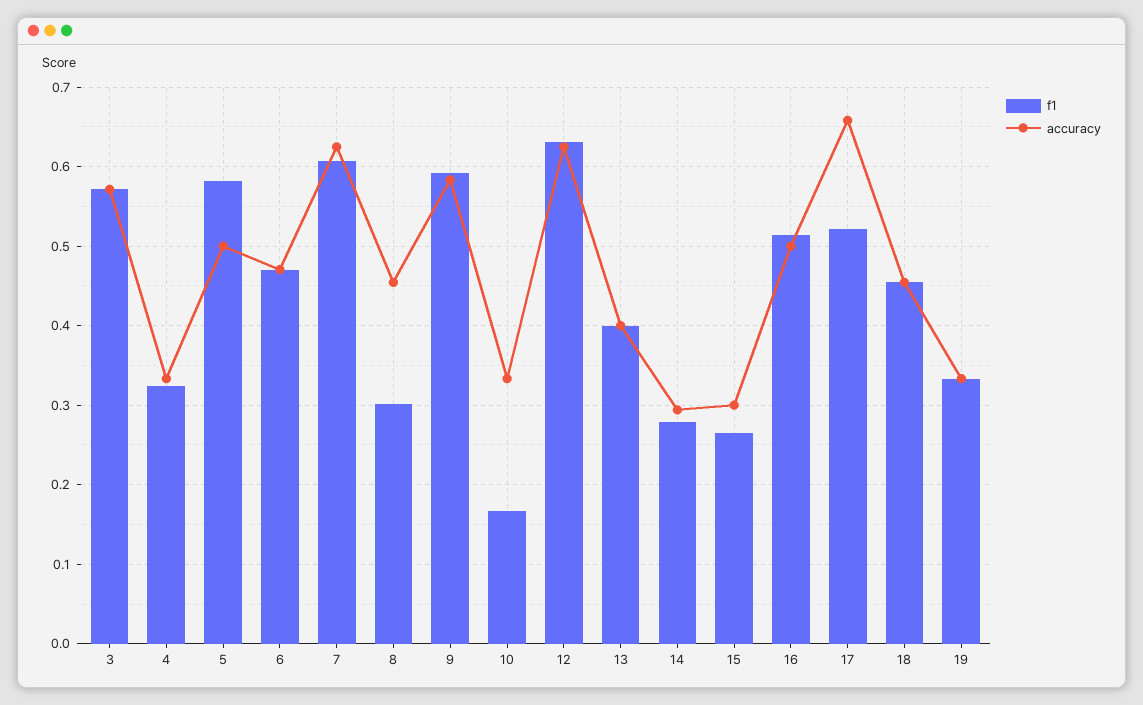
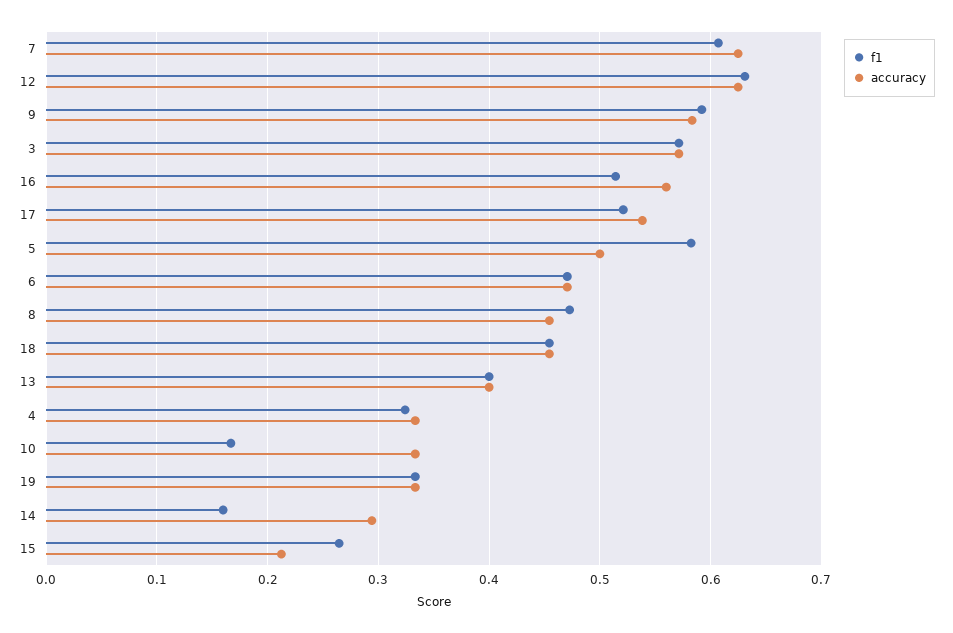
  {
    "f1": {
      "3": 0.57,
      "4": 0.32,
      "5": 0.58,
      "6": 0.47,
      "7": 0.61,
-     "8": 0.3,
+     "8": 0.47,
      "9": 0.59,
      "10": 0.17,
      "12": 0.63,
      "13": 0.4,
-     "14": 0.28,
+     "14": 0.16,
      "15": 0.26,
      "16": 0.51,
      "17": 0.52,
      "18": 0.45,
      "19": 0.33
    },
    "accuracy": {
      "3": 0.57,
      "4": 0.33,
      "5": 0.5,
      "6": 0.47,
      "7": 0.63,
      "8": 0.45,
      "9": 0.58,
      "10": 0.33,
      "12": 0.63,
      "13": 0.4,
      "14": 0.29,
-     "15": 0.3,
+     "15": 0.21,
-     "16": 0.5,
+     "16": 0.56,
-     "17": 0.66,
+     "17": 0.54,
      "18": 0.45,
      "19": 0.33
    }
  }

